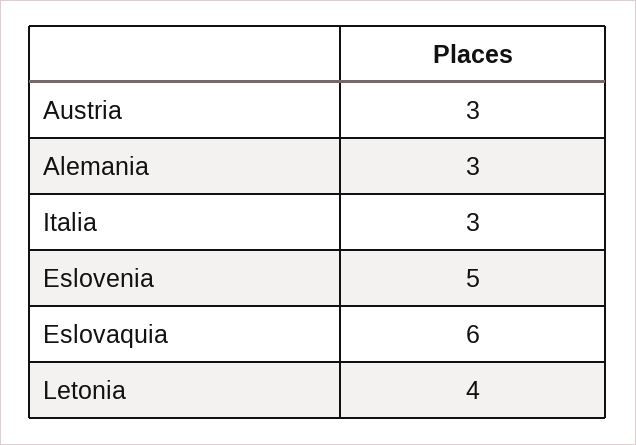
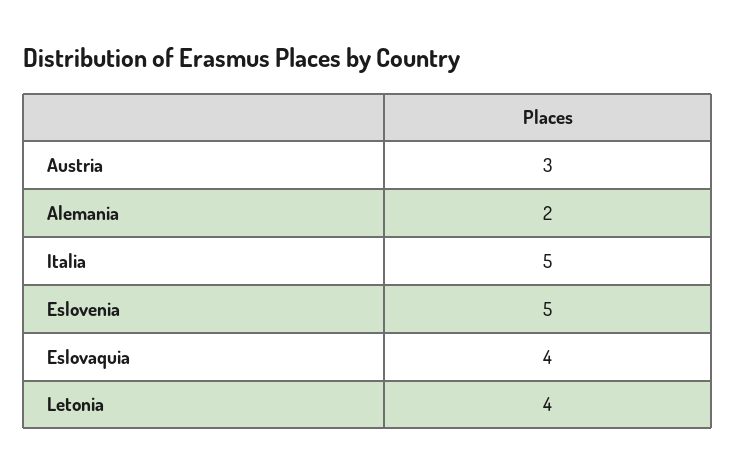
  {
    "Austria": 3,
-   "Alemania": 3,
+   "Alemania": 2,
-   "Italia": 3,
+   "Italia": 5,
    "Eslovenia": 5,
-   "Eslovaquia": 6,
+   "Eslovaquia": 4,
    "Letonia": 4
  }

